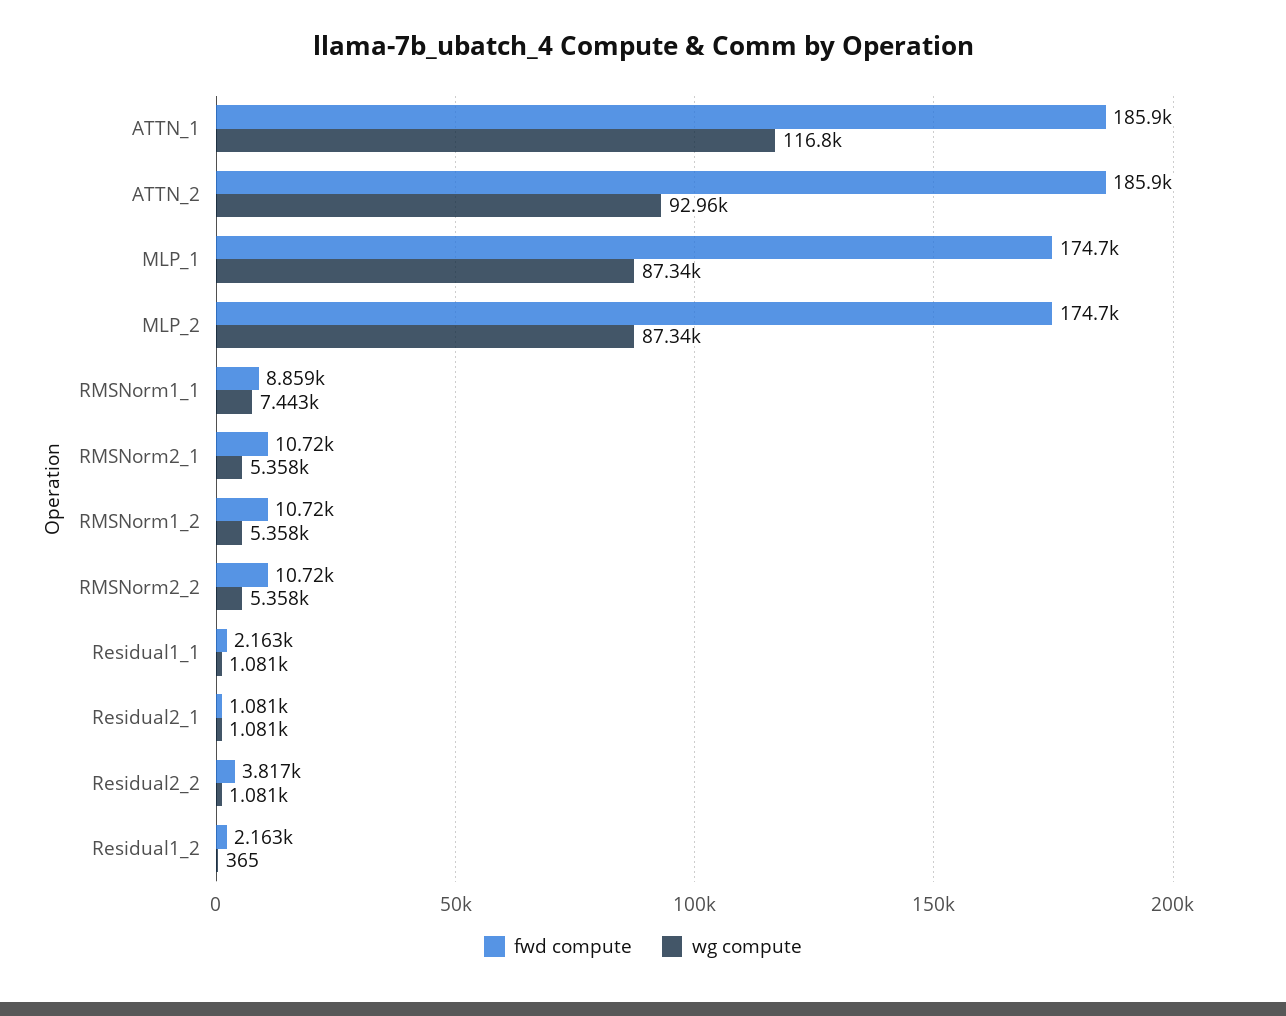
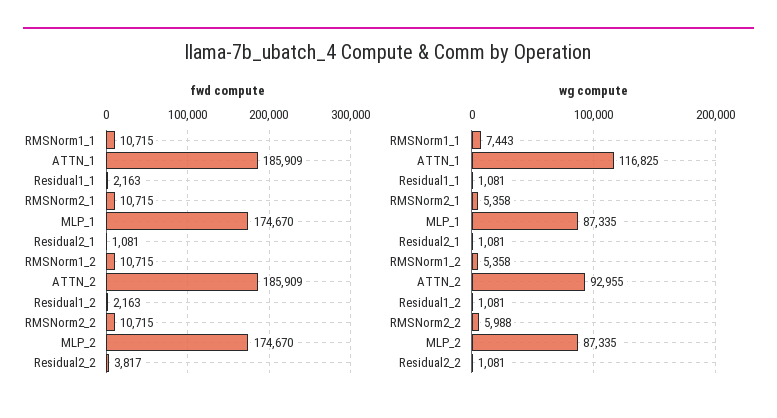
  {
    "fwd compute": {
      "ATTN_1": 185909,
      "ATTN_2": 185909,
      "MLP_1": 174670,
      "MLP_2": 174670,
-     "RMSNorm1_1": 8859,
+     "RMSNorm1_1": 10715,
      "RMSNorm2_1": 10715,
      "RMSNorm1_2": 10715,
      "RMSNorm2_2": 10715,
      "Residual1_1": 2163,
      "Residual2_1": 1081,
      "Residual2_2": 3817,
      "Residual1_2": 2163
    },
    "wg compute": {
      "ATTN_1": 116825,
      "ATTN_2": 92955,
      "MLP_1": 87335,
      "MLP_2": 87335,
      "RMSNorm1_1": 7443,
      "RMSNorm2_1": 5358,
      "RMSNorm1_2": 5358,
-     "RMSNorm2_2": 5358,
+     "RMSNorm2_2": 5988,
      "Residual1_1": 1081,
      "Residual2_1": 1081,
      "Residual2_2": 1081,
-     "Residual1_2": 365
+     "Residual1_2": 1081
    }
  }

